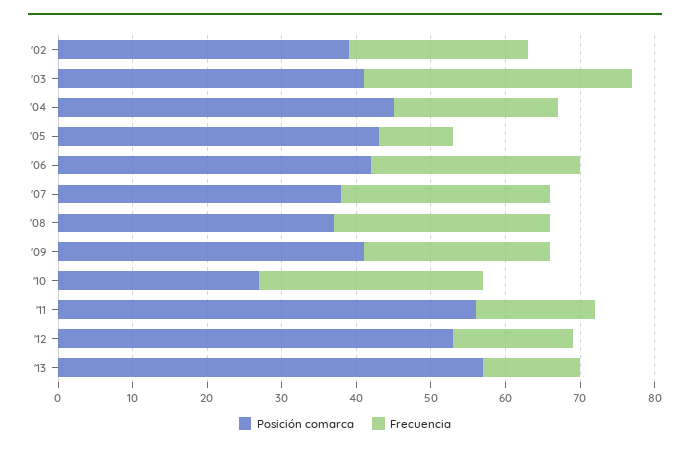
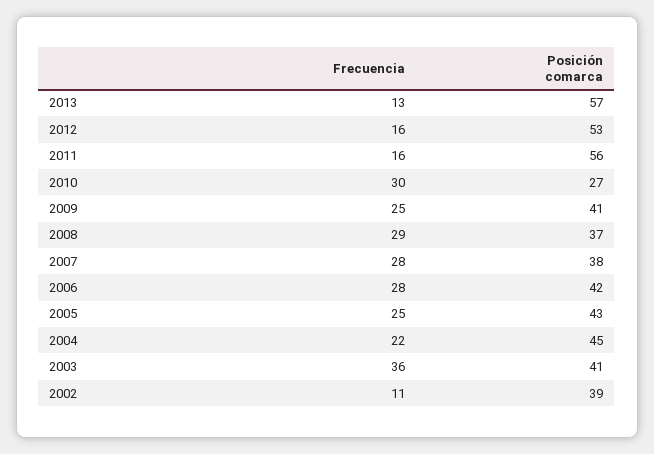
  {
    "Posición comarca": {
      "'02": 39,
      "'03": 41,
      "'04": 45,
      "'05": 43,
      "'06": 42,
      "'07": 38,
      "'08": 37,
      "'09": 41,
      "'10": 27,
      "'11": 56,
      "'12": 53,
      "'13": 57
    },
    "Frecuencia": {
-     "'02": 25,
+     "'02": 11,
      "'03": 36,
      "'04": 22,
-     "'05": 10,
+     "'05": 25,
      "'06": 28,
      "'07": 28,
      "'08": 29,
      "'09": 25,
      "'10": 30,
      "'11": 16,
      "'12": 16,
      "'13": 13
    }
  }

